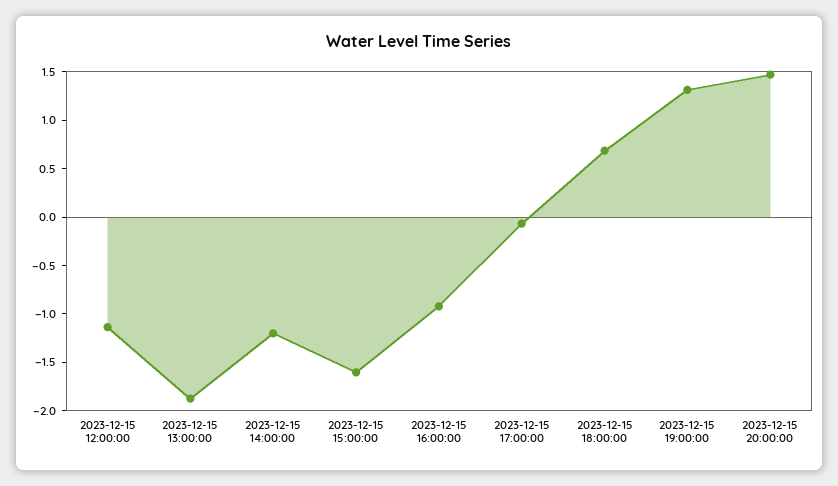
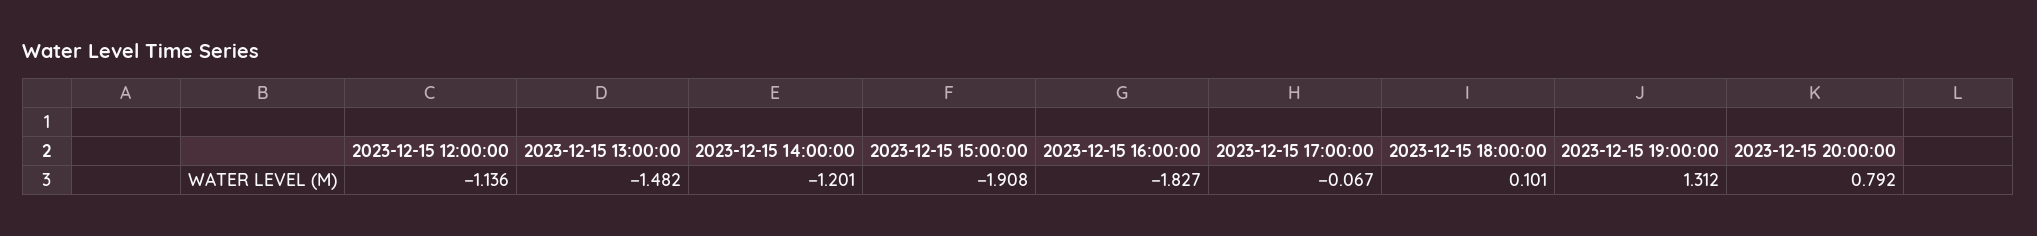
  {
    "2023-12-15 12:00:00": -1.136,
-   "2023-12-15 13:00:00": -1.9,
+   "2023-12-15 13:00:00": -1.482,
    "2023-12-15 14:00:00": -1.201,
-   "2023-12-15 15:00:00": -1.6,
+   "2023-12-15 15:00:00": -1.908,
-   "2023-12-15 16:00:00": -0.9,
+   "2023-12-15 16:00:00": -1.827,
    "2023-12-15 17:00:00": -0.067,
-   "2023-12-15 18:00:00": 0.7,
+   "2023-12-15 18:00:00": 0.101,
    "2023-12-15 19:00:00": 1.312,
-   "2023-12-15 20:00:00": 1.5
+   "2023-12-15 20:00:00": 0.792
  }

